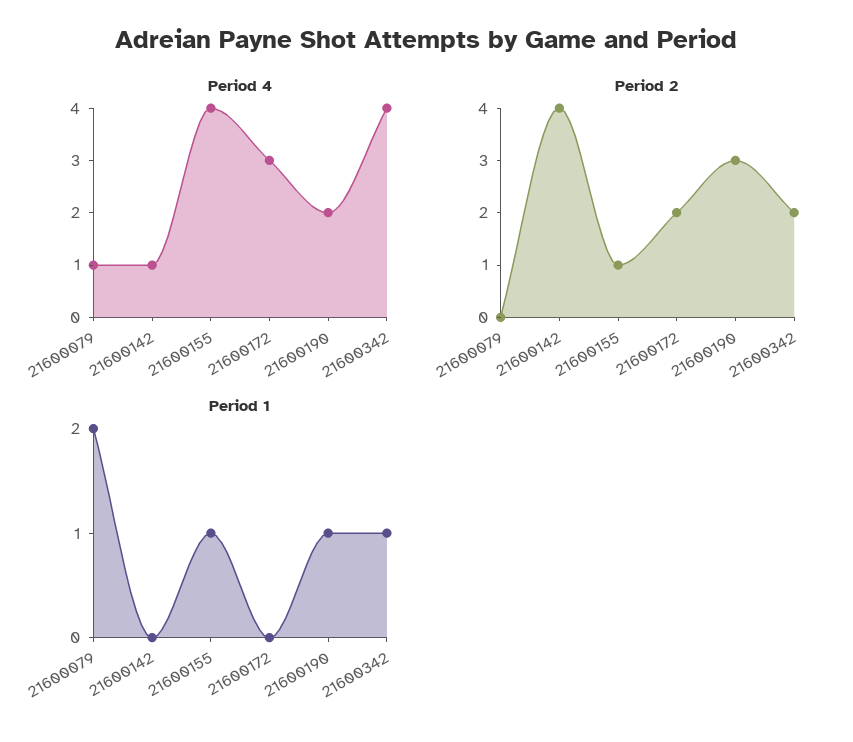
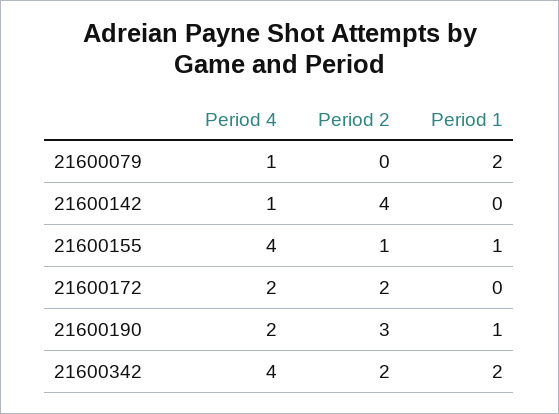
  {
    "Period 4": {
      "21600079": 1,
      "21600142": 1,
      "21600155": 4,
-     "21600172": 3,
+     "21600172": 2,
      "21600190": 2,
      "21600342": 4
    },
    "Period 2": {
      "21600079": 0,
      "21600142": 4,
      "21600155": 1,
      "21600172": 2,
      "21600190": 3,
      "21600342": 2
    },
    "Period 1": {
      "21600079": 2,
      "21600142": 0,
      "21600155": 1,
      "21600172": 0,
      "21600190": 1,
-     "21600342": 1
+     "21600342": 2
    }
  }

